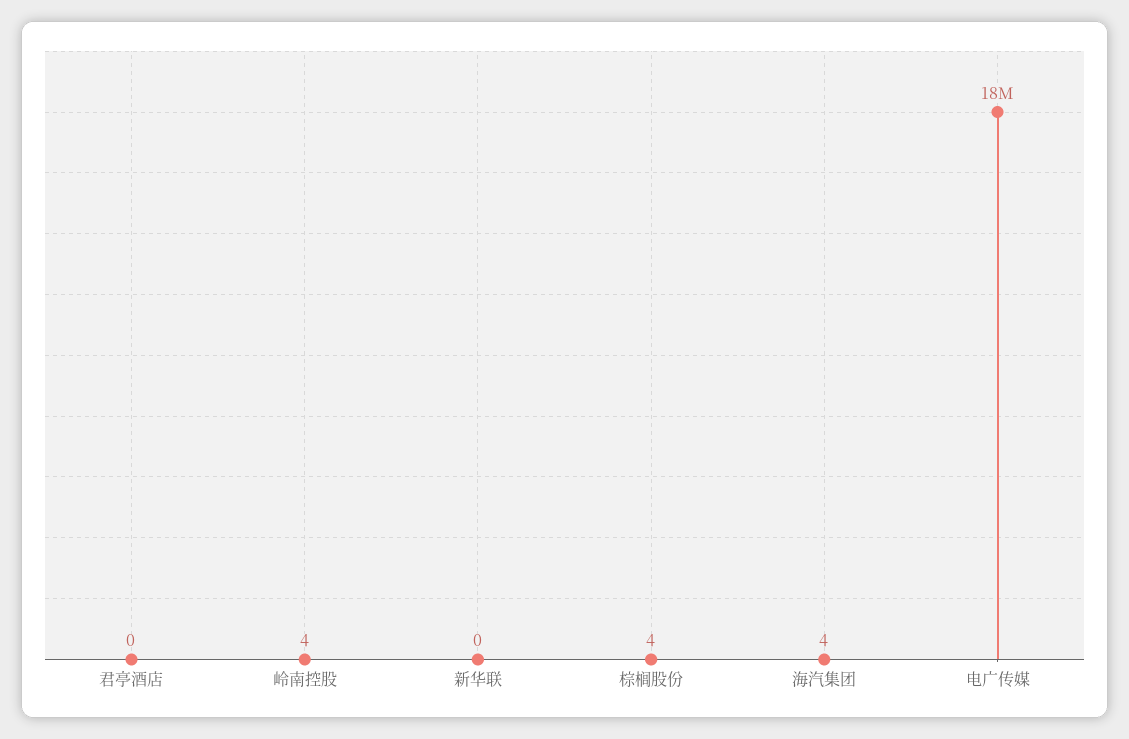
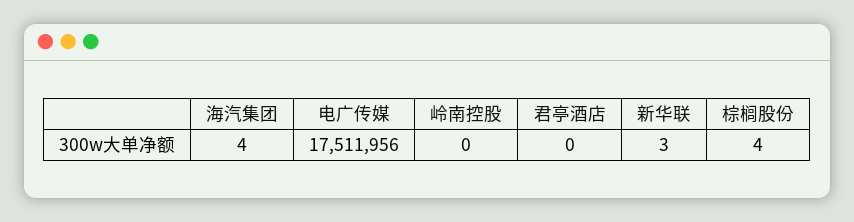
  {
    "君亭酒店": 0,
-   "岭南控股": 4,
+   "岭南控股": 0,
-   "新华联": 0,
+   "新华联": 3,
    "棕榈股份": 4,
    "海汽集团": 4,
    "电广传媒": 17511956
  }

